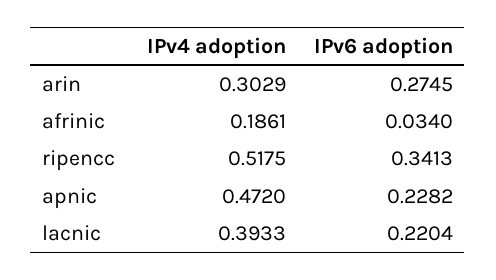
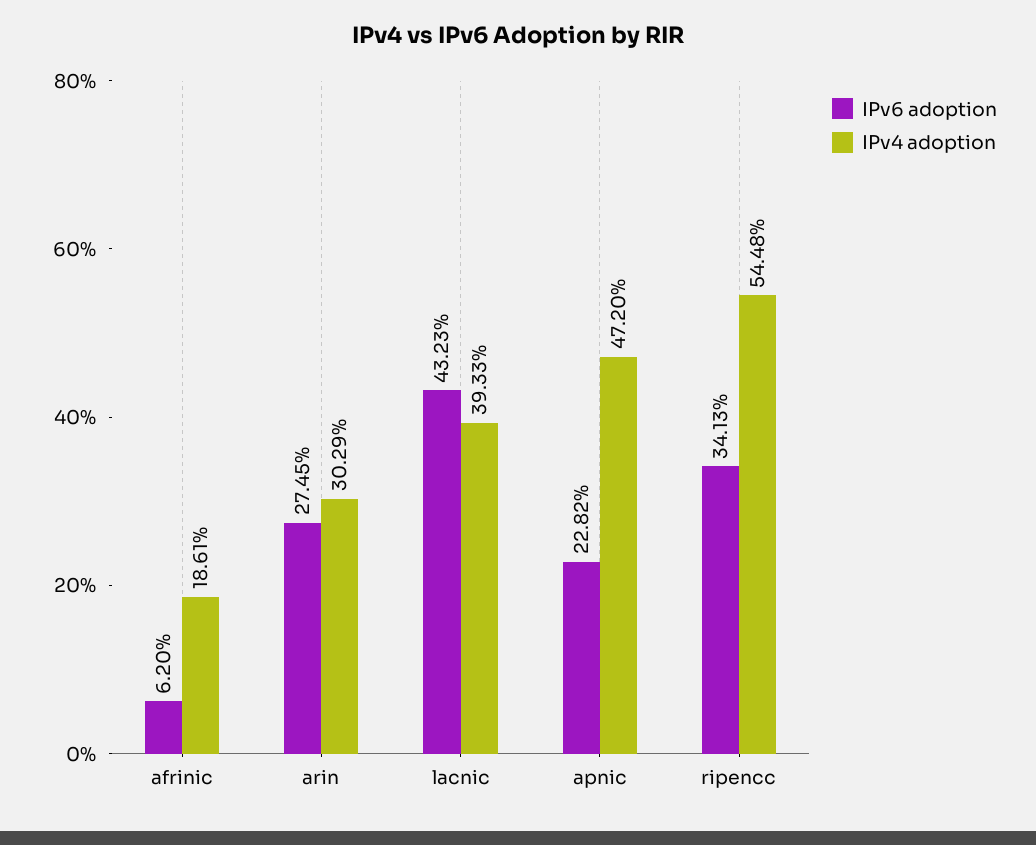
  {
    "IPv4 adoption": {
      "arin": 0.3029,
      "afrinic": 0.1861,
-     "ripencc": 0.5175,
+     "ripencc": 0.5448,
      "apnic": 0.472,
      "lacnic": 0.3933
    },
    "IPv6 adoption": {
      "arin": 0.2745,
-     "afrinic": 0.034,
+     "afrinic": 0.062,
      "ripencc": 0.3413,
      "apnic": 0.2282,
-     "lacnic": 0.2204
+     "lacnic": 0.4323
    }
  }

